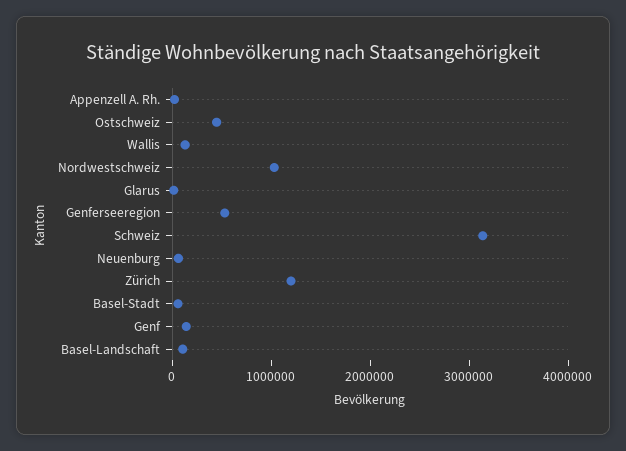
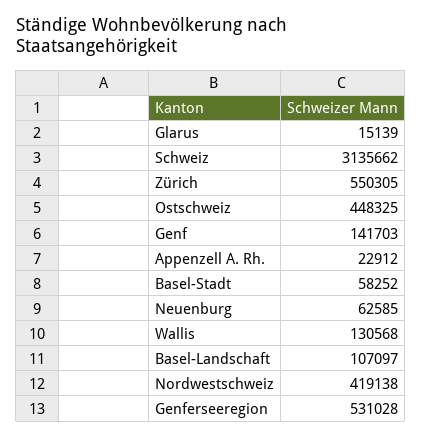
  {
    "Appenzell A. Rh.": 22912,
    "Ostschweiz": 448325,
    "Wallis": 130568,
-   "Nordwestschweiz": 1000000,
+   "Nordwestschweiz": 419138,
    "Glarus": 15139,
    "Genferseeregion": 531028,
    "Schweiz": 3135662,
    "Neuenburg": 62585,
-   "Zürich": 1200000,
+   "Zürich": 550305,
    "Basel-Stadt": 58252,
    "Genf": 141703,
    "Basel-Landschaft": 107097
  }

